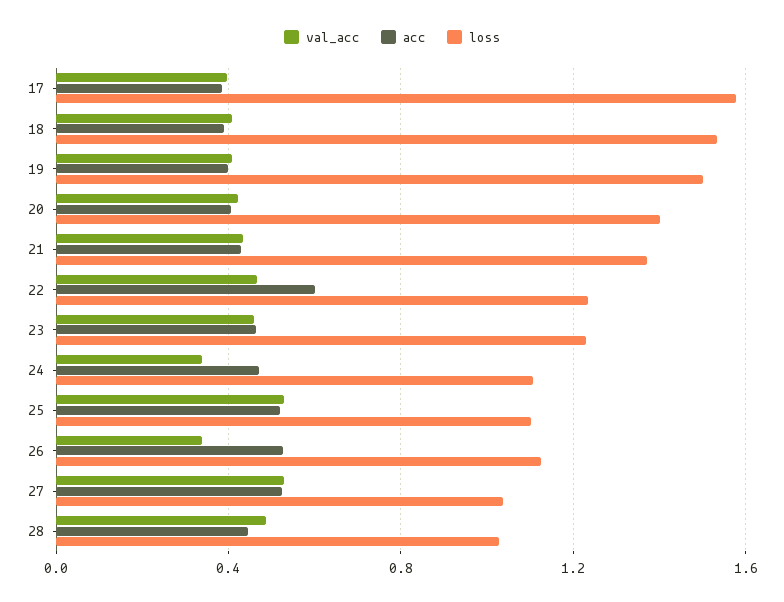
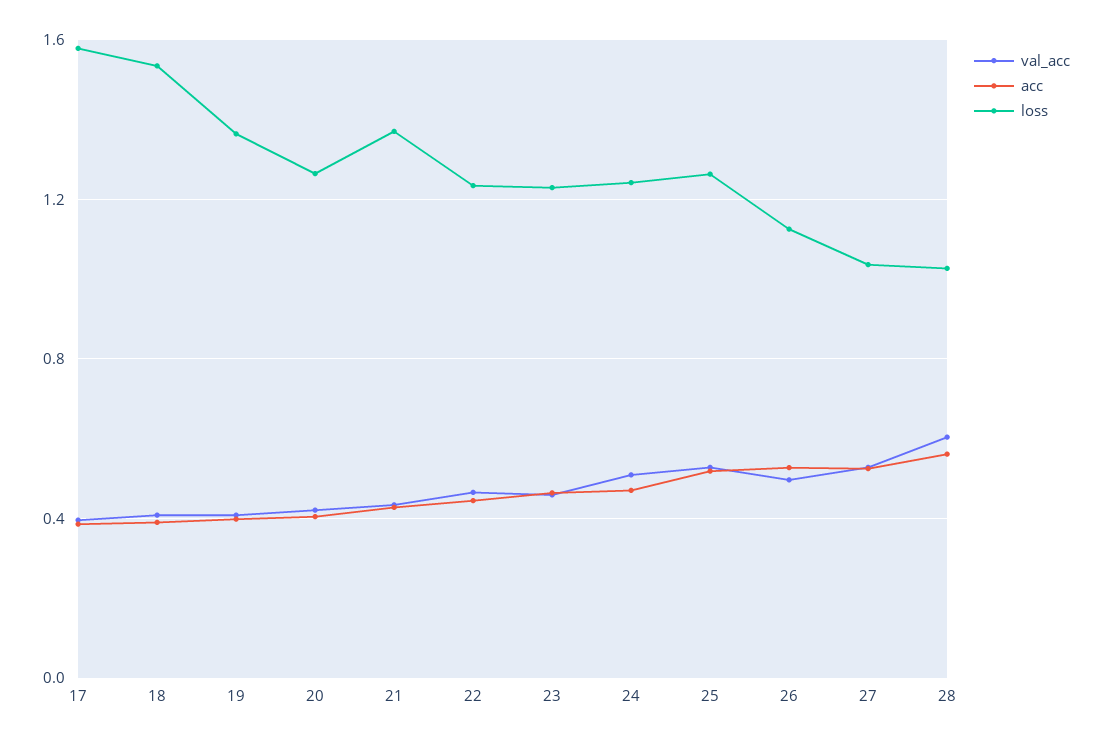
  {
    "val_acc": {
      "17": 0.4,
      "18": 0.4,
      "19": 0.4,
      "20": 0.4,
      "21": 0.45,
      "22": 0.45,
      "23": 0.45,
-     "24": 0.35,
+     "24": 0.5,
      "25": 0.55,
-     "26": 0.35,
+     "26": 0.5,
      "27": 0.55,
-     "28": 0.5
+     "28": 0.6
    },
    "acc": {
      "17": 0.4,
      "18": 0.4,
      "19": 0.4,
      "20": 0.4,
      "21": 0.45,
-     "22": 0.6,
+     "22": 0.45,
      "23": 0.45,
      "24": 0.45,
      "25": 0.5,
      "26": 0.55,
      "27": 0.55,
-     "28": 0.45
+     "28": 0.55
    },
    "loss": {
      "17": 1.6,
      "18": 1.55,
-     "19": 1.5,
+     "19": 1.35,
-     "20": 1.4,
+     "20": 1.25,
      "21": 1.35,
      "22": 1.25,
      "23": 1.25,
-     "24": 1.1,
+     "24": 1.25,
-     "25": 1.1,
+     "25": 1.25,
      "26": 1.15,
      "27": 1.05,
      "28": 1.05
    }
  }

